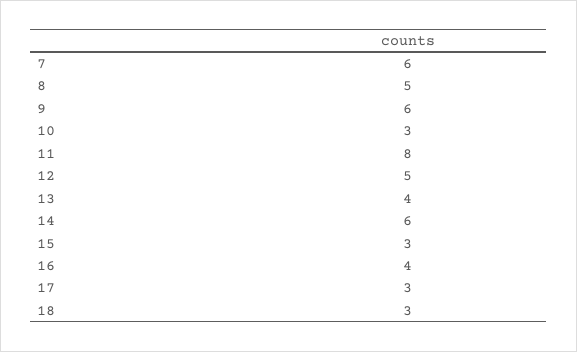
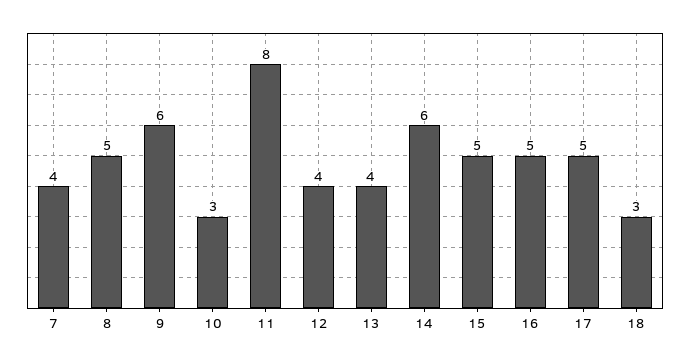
  {
-   "7": 6,
+   "7": 4,
    "8": 5,
    "9": 6,
    "10": 3,
    "11": 8,
-   "12": 5,
+   "12": 4,
    "13": 4,
    "14": 6,
-   "15": 3,
+   "15": 5,
-   "16": 4,
+   "16": 5,
-   "17": 3,
+   "17": 5,
    "18": 3
  }

